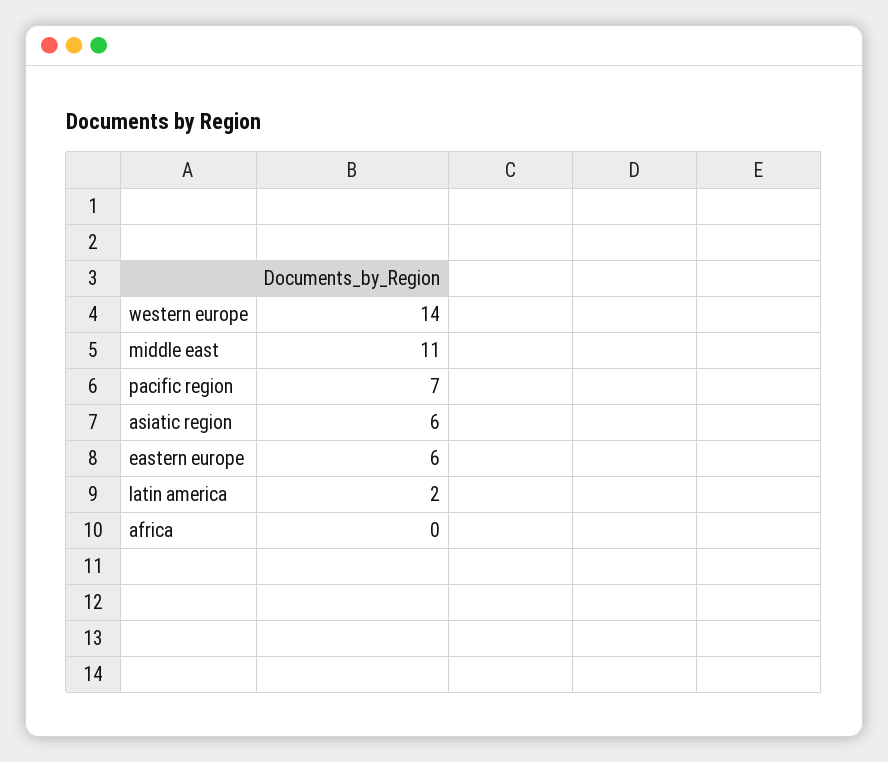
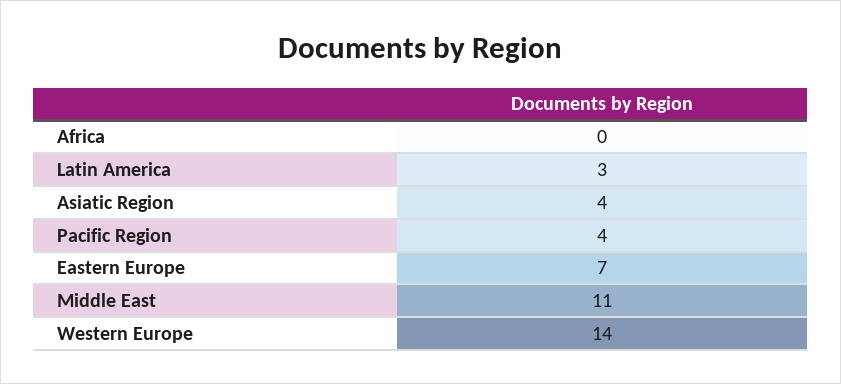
  {
    "western europe": 14,
    "middle east": 11,
-   "pacific region": 7,
+   "pacific region": 4,
-   "asiatic region": 6,
+   "asiatic region": 4,
-   "eastern europe": 6,
+   "eastern europe": 7,
-   "latin america": 2,
+   "latin america": 3,
    "africa": 0
  }

